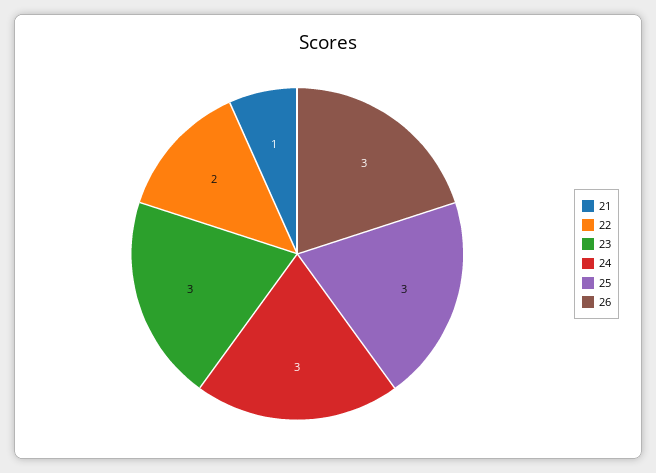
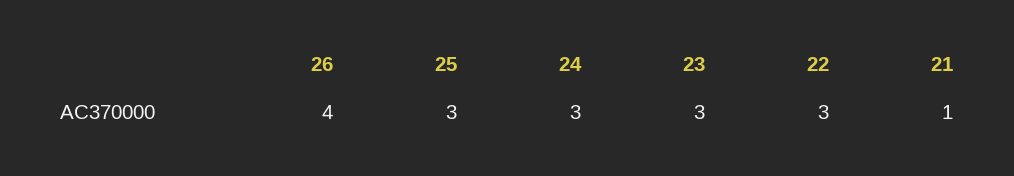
  {
    "21": 1,
-   "22": 2,
+   "22": 3,
    "23": 3,
    "24": 3,
    "25": 3,
-   "26": 3
+   "26": 4
  }

